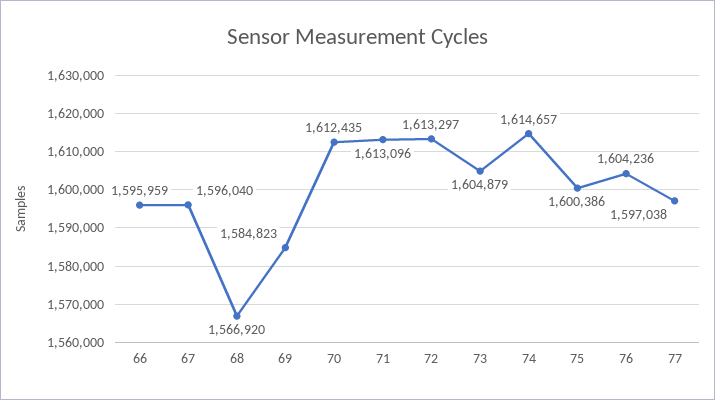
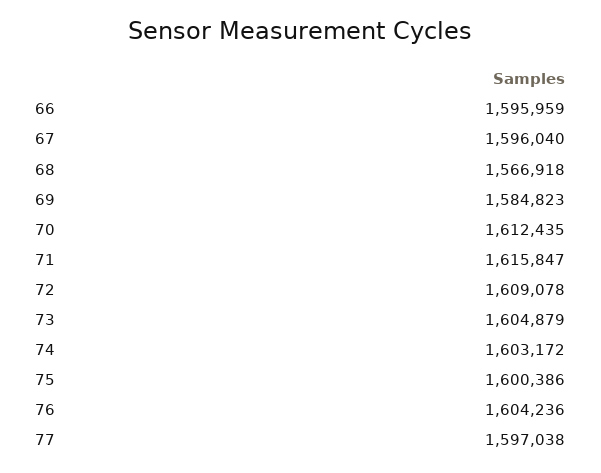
  {
    "66": 1595959,
    "67": 1596040,
-   "68": 1566920,
+   "68": 1566918,
    "69": 1584823,
    "70": 1612435,
-   "71": 1613096,
+   "71": 1615847,
-   "72": 1613297,
+   "72": 1609078,
    "73": 1604879,
-   "74": 1614657,
+   "74": 1603172,
    "75": 1600386,
    "76": 1604236,
    "77": 1597038
  }

